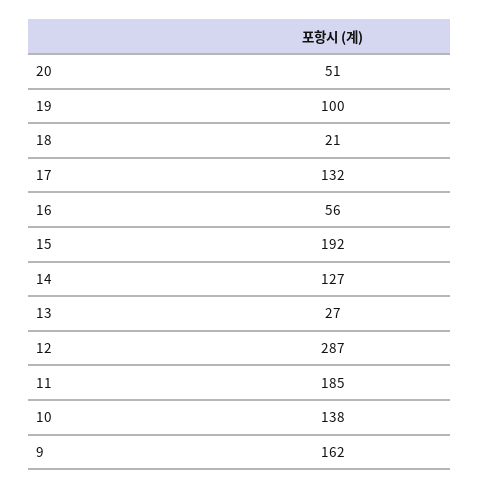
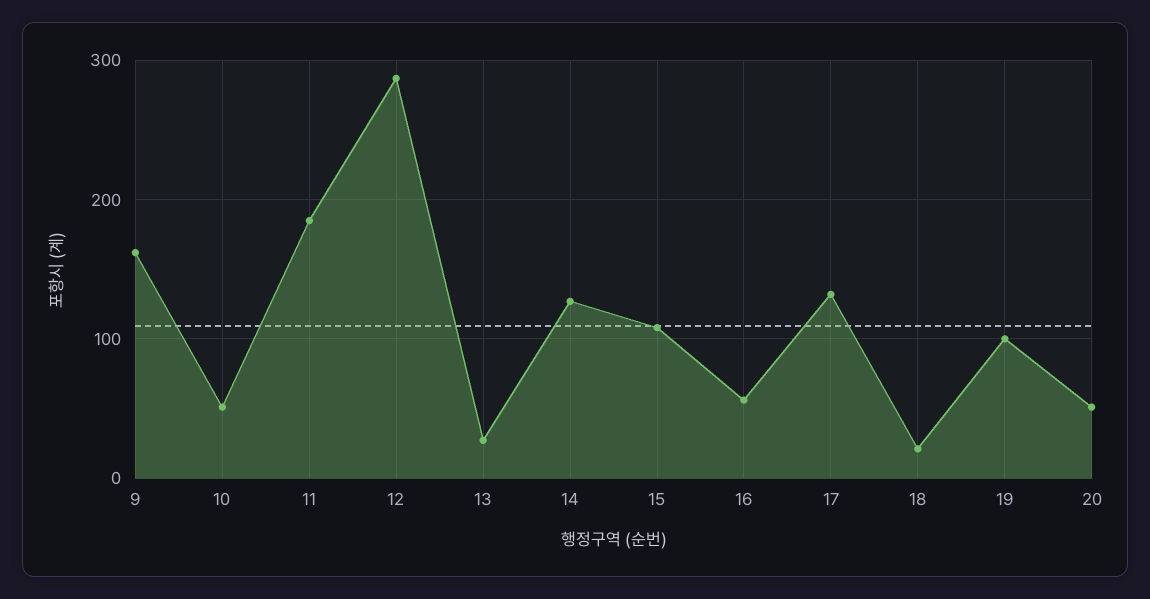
  {
    "20": 51,
    "19": 100,
    "18": 21,
    "17": 132,
    "16": 56,
-   "15": 192,
+   "15": 110,
    "14": 127,
    "13": 27,
    "12": 287,
    "11": 185,
-   "10": 138,
+   "10": 50,
    "9": 162
  }

